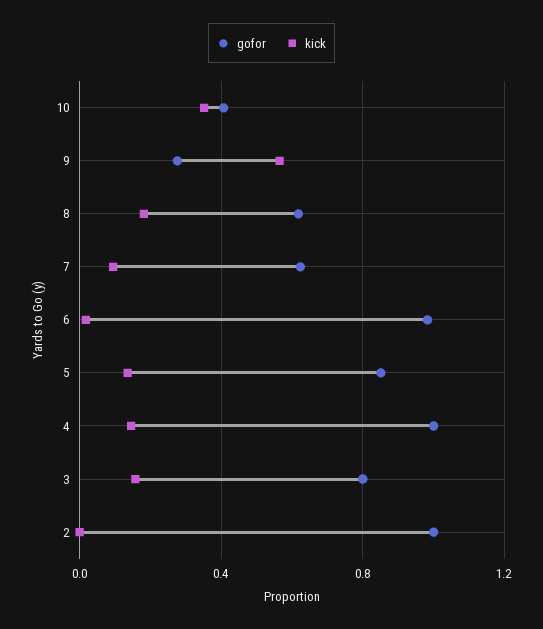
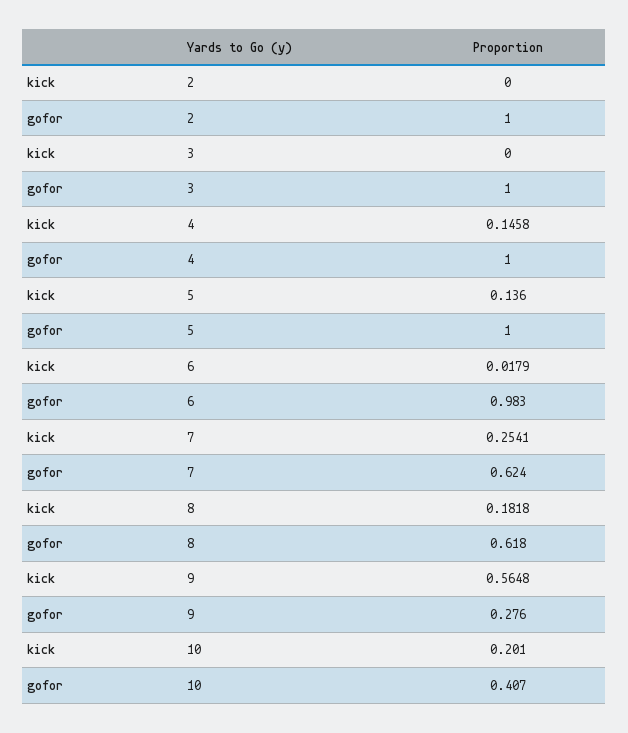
  {
    "gofor": {
      "10": 0.407,
      "9": 0.276,
      "8": 0.618,
      "7": 0.624,
      "6": 0.983,
-     "5": 0.85,
+     "5": 1,
      "4": 1,
-     "3": 0.8,
+     "3": 1,
      "2": 1
    },
    "kick": {
-     "10": 0.35,
+     "10": 0.201,
      "9": 0.5648,
      "8": 0.1818,
-     "7": 0.1,
+     "7": 0.2541,
      "6": 0.0179,
      "5": 0.136,
      "4": 0.1458,
-     "3": 0.15,
+     "3": 0,
      "2": 0
    }
  }

